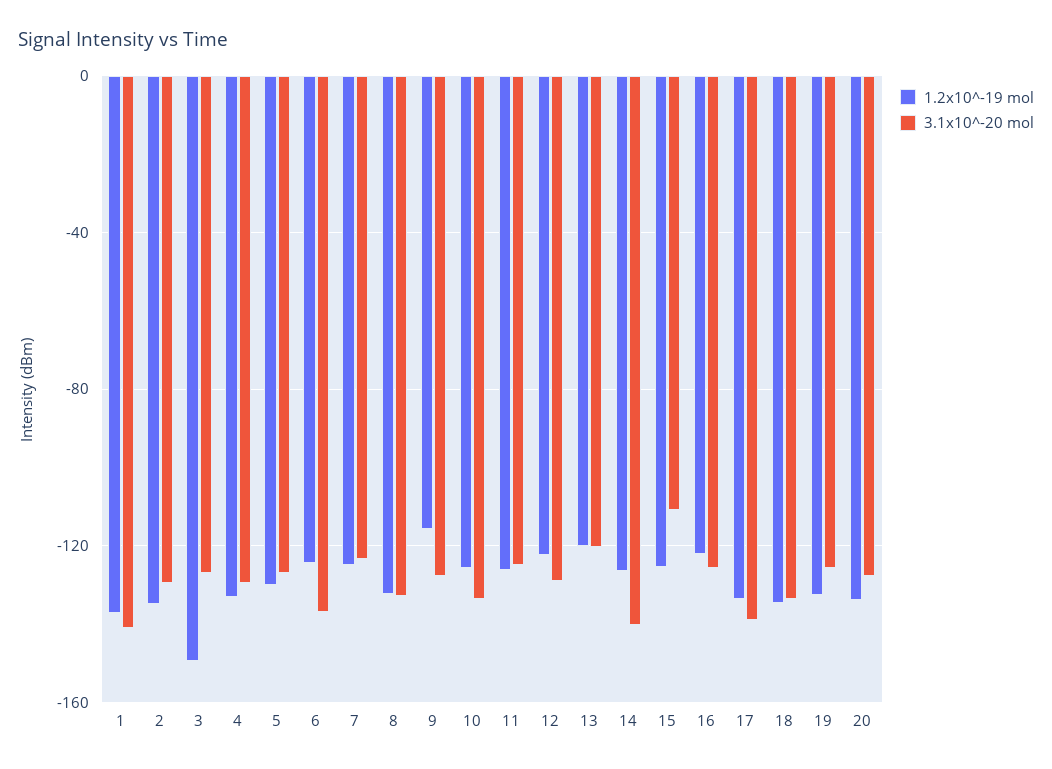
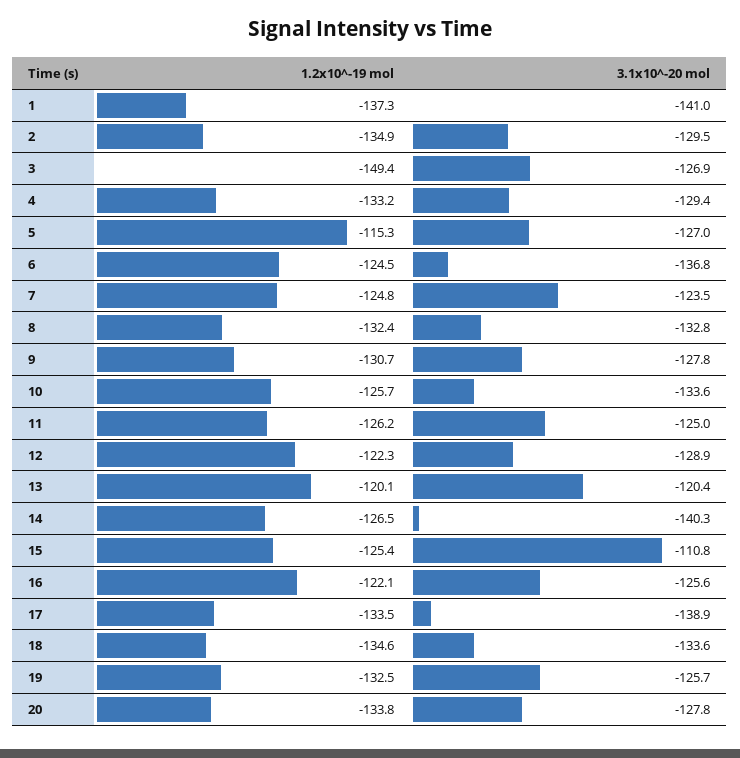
  {
    "1.2x10^-19 mol": {
      "1": -137.3,
      "2": -134.9,
      "3": -149.4,
      "4": -133.2,
-     "5": -130,
+     "5": -115.3,
      "6": -124.5,
      "7": -124.8,
      "8": -132.4,
-     "9": -115,
+     "9": -130.7,
      "10": -125.7,
      "11": -126.2,
      "12": -122.3,
      "13": -120.1,
      "14": -126.5,
      "15": -125.4,
      "16": -122.1,
      "17": -133.5,
      "18": -134.6,
      "19": -132.5,
      "20": -133.8
    },
    "3.1x10^-20 mol": {
      "1": -141,
      "2": -129.5,
      "3": -126.9,
      "4": -129.4,
      "5": -127,
      "6": -136.8,
      "7": -123.5,
      "8": -132.8,
      "9": -127.8,
      "10": -133.6,
      "11": -125,
      "12": -128.9,
      "13": -120.4,
      "14": -140.3,
      "15": -110.8,
      "16": -125.6,
      "17": -138.9,
      "18": -133.6,
      "19": -125.7,
      "20": -127.8
    }
  }

